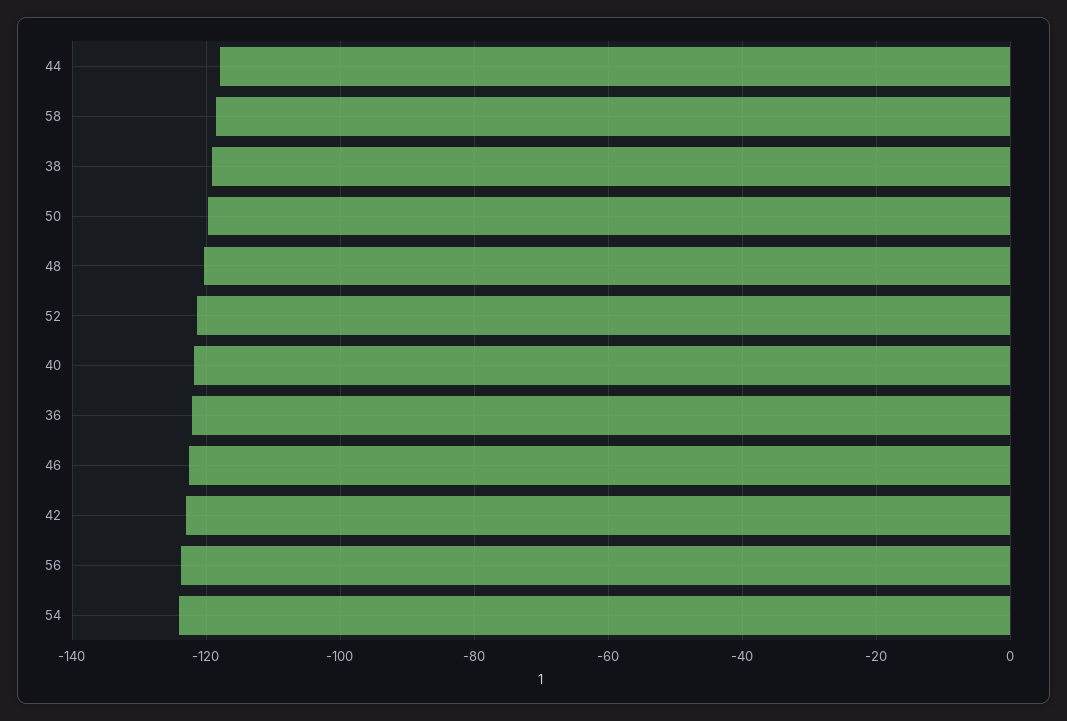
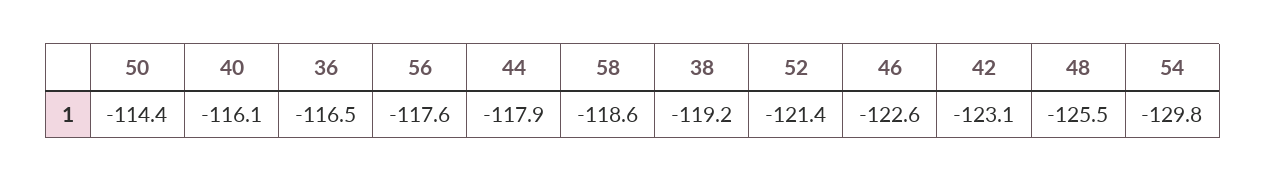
  {
    "44": -117.9,
    "58": -118.6,
    "38": -119.2,
-   "50": -120,
+   "50": -114.4,
-   "48": -120,
+   "48": -125.5,
    "52": -121.4,
-   "40": -122,
+   "40": -116.1,
-   "36": -122,
+   "36": -116.5,
    "46": -122.6,
    "42": -123.1,
-   "56": -124,
+   "56": -117.6,
-   "54": -124
+   "54": -129.8
  }

